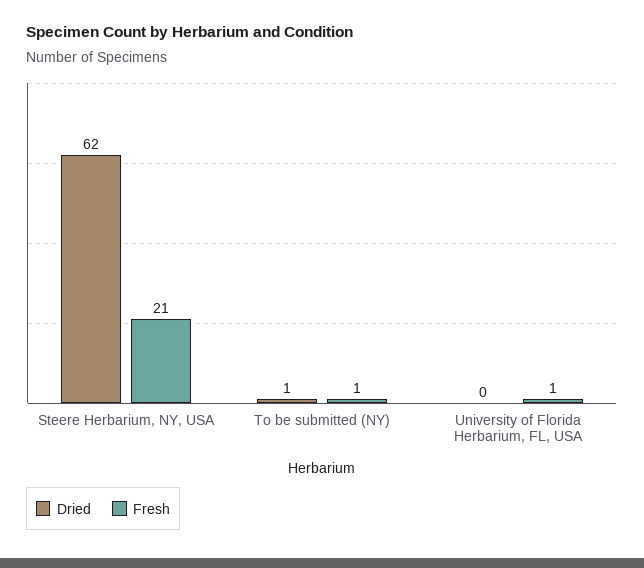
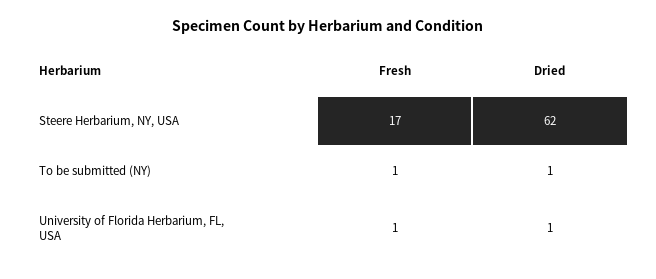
  {
    "Dried": {
      "Steere Herbarium, NY, USA": 62,
      "To be submitted (NY)": 1,
-     "University of Florida Herbarium, FL, USA": 0
+     "University of Florida Herbarium, FL, USA": 1
    },
    "Fresh": {
-     "Steere Herbarium, NY, USA": 21,
+     "Steere Herbarium, NY, USA": 17,
      "To be submitted (NY)": 1,
      "University of Florida Herbarium, FL, USA": 1
    }
  }

